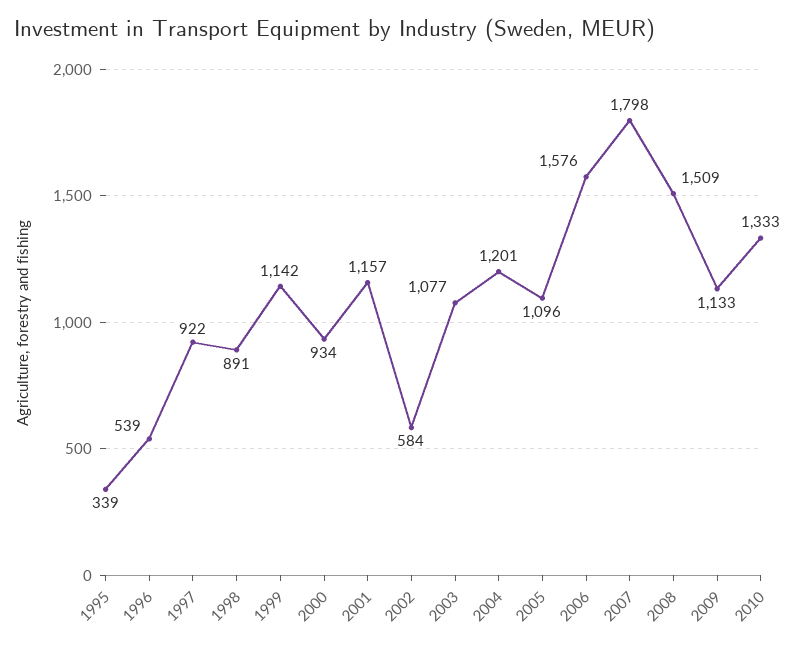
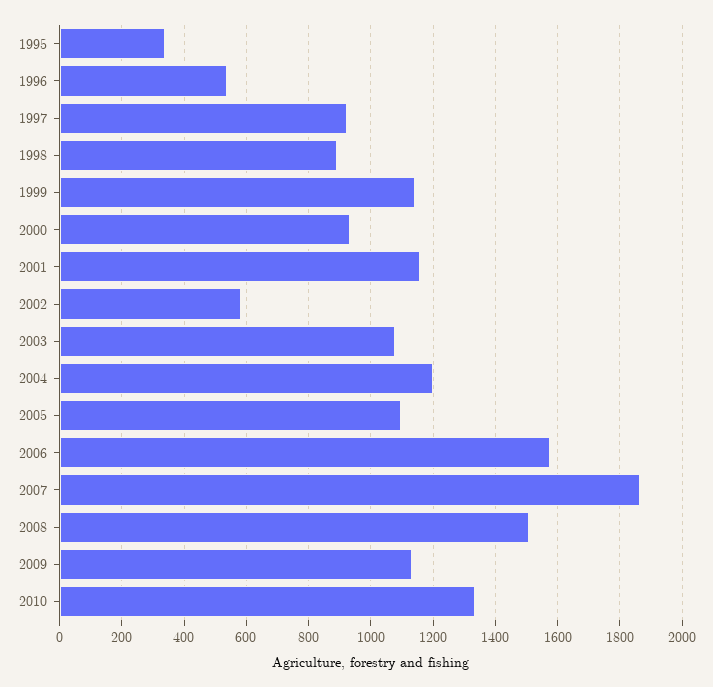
  {
    "1995": 339,
    "1996": 539,
    "1997": 922,
    "1998": 891,
    "1999": 1142,
    "2000": 934,
    "2001": 1157,
    "2002": 584,
    "2003": 1077,
    "2004": 1201,
    "2005": 1096,
    "2006": 1576,
-   "2007": 1798,
+   "2007": 1860,
    "2008": 1509,
    "2009": 1133,
    "2010": 1333
  }

